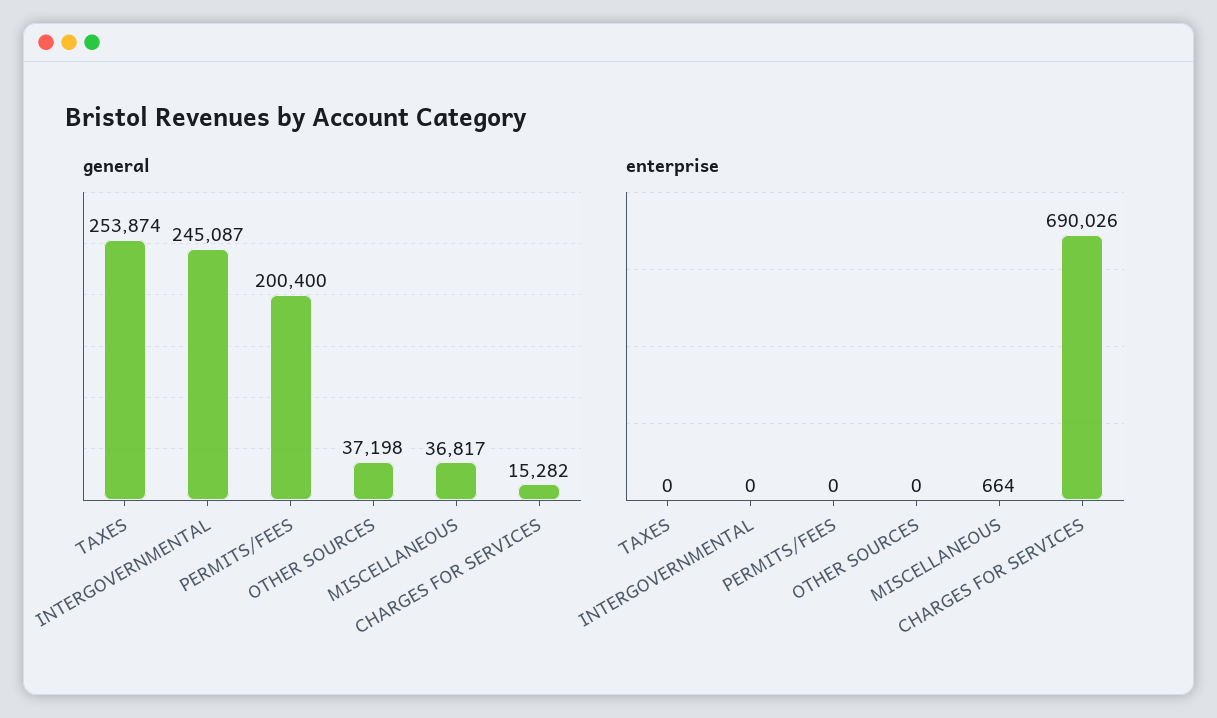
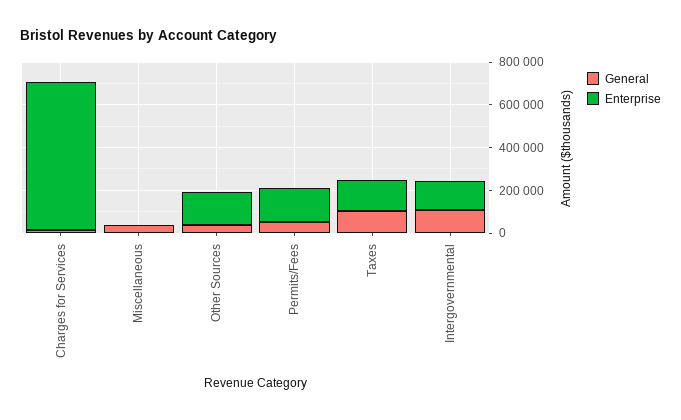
  {
    "general": {
-     "TAXES": 253874,
+     "TAXES": 100000,
-     "INTERGOVERNMENTAL": 245087,
+     "INTERGOVERNMENTAL": 100000,
-     "PERMITS/FEES": 200400,
+     "PERMITS/FEES": 50000,
      "OTHER SOURCES": 37198,
      "MISCELLANEOUS": 36817,
      "CHARGES FOR SERVICES": 15282
    },
    "enterprise": {
-     "TAXES": 0,
+     "TAXES": 150000,
-     "INTERGOVERNMENTAL": 0,
+     "INTERGOVERNMENTAL": 150000,
-     "PERMITS/FEES": 0,
+     "PERMITS/FEES": 150000,
-     "OTHER SOURCES": 0,
+     "OTHER SOURCES": 150000,
      "MISCELLANEOUS": 664,
      "CHARGES FOR SERVICES": 690026
    }
  }

